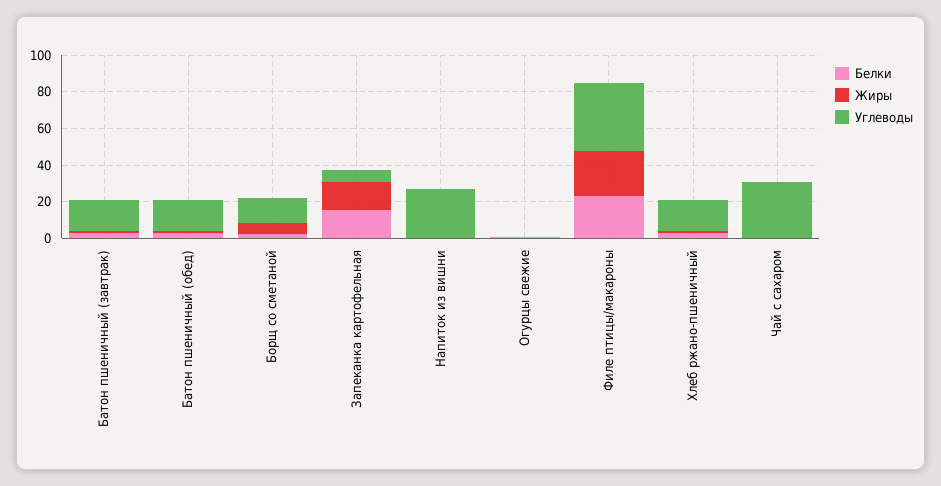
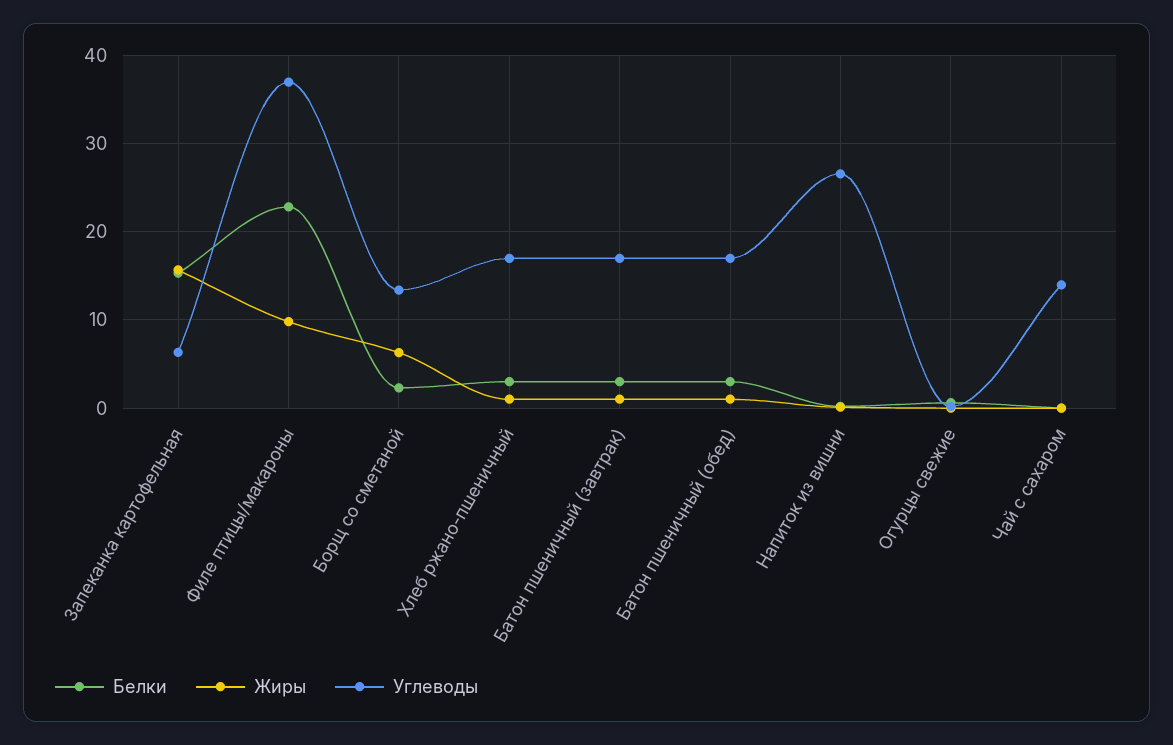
  {
    "Белки": {
      "Батон пшеничный (завтрак)": 3,
      "Батон пшеничный (обед)": 3,
      "Борщ со сметаной": 2,
      "Запеканка картофельная": 15,
      "Напиток из вишни": 0,
      "Огурцы свежие": 1,
      "Филе птицы/макароны": 23,
      "Хлеб ржано-пшеничный": 3,
      "Чай с сахаром": 0
    },
    "Жиры": {
      "Батон пшеничный (завтрак)": 1,
      "Батон пшеничный (обед)": 1,
      "Борщ со сметаной": 6,
      "Запеканка картофельная": 16,
      "Напиток из вишни": 0,
      "Огурцы свежие": 0,
-     "Филе птицы/макароны": 25,
+     "Филе птицы/макароны": 10,
      "Хлеб ржано-пшеничный": 1,
      "Чай с сахаром": 0
    },
    "Углеводы": {
      "Батон пшеничный (завтрак)": 17,
      "Батон пшеничный (обед)": 17,
      "Борщ со сметаной": 13,
      "Запеканка картофельная": 6,
      "Напиток из вишни": 27,
      "Огурцы свежие": 0,
      "Филе птицы/макароны": 37,
      "Хлеб ржано-пшеничный": 17,
-     "Чай с сахаром": 30
+     "Чай с сахаром": 14
    }
  }

